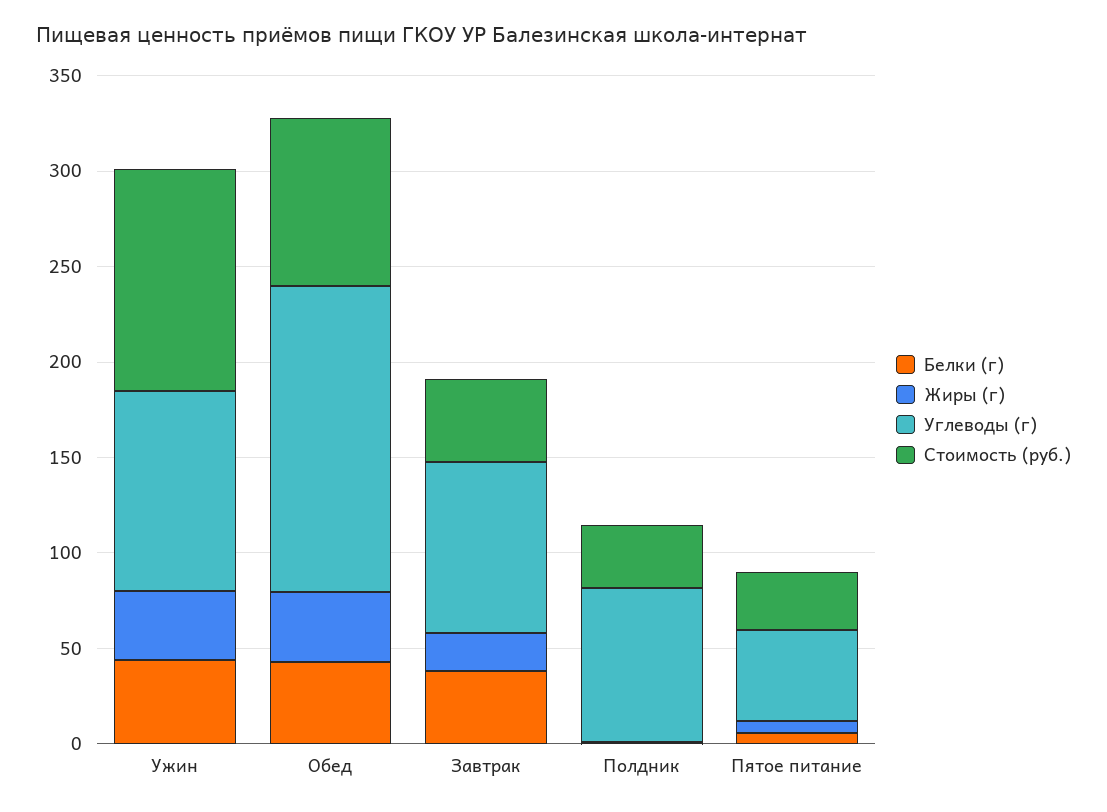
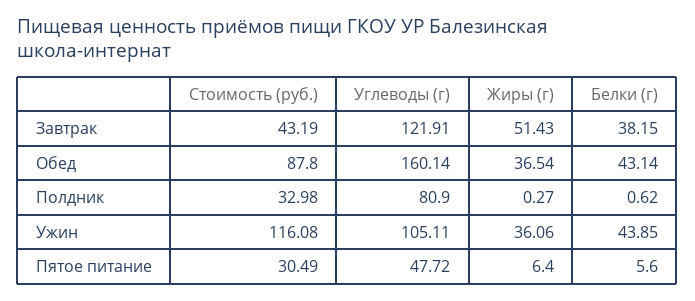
  {
    "Белки (г)": {
      "Ужин": 43.85,
      "Обед": 43.14,
      "Завтрак": 38.15,
      "Полдник": 0.62,
      "Пятое питание": 5.6
    },
    "Жиры (г)": {
      "Ужин": 36.06,
      "Обед": 36.54,
-     "Завтрак": 20,
+     "Завтрак": 51.43,
      "Полдник": 0.27,
      "Пятое питание": 6.4
    },
    "Углеводы (г)": {
      "Ужин": 105.11,
      "Обед": 160.14,
-     "Завтрак": 90,
+     "Завтрак": 121.91,
      "Полдник": 80.9,
      "Пятое питание": 47.72
    },
    "Стоимость (руб.)": {
      "Ужин": 116.08,
      "Обед": 87.8,
      "Завтрак": 43.19,
      "Полдник": 32.98,
      "Пятое питание": 30.49
    }
  }

